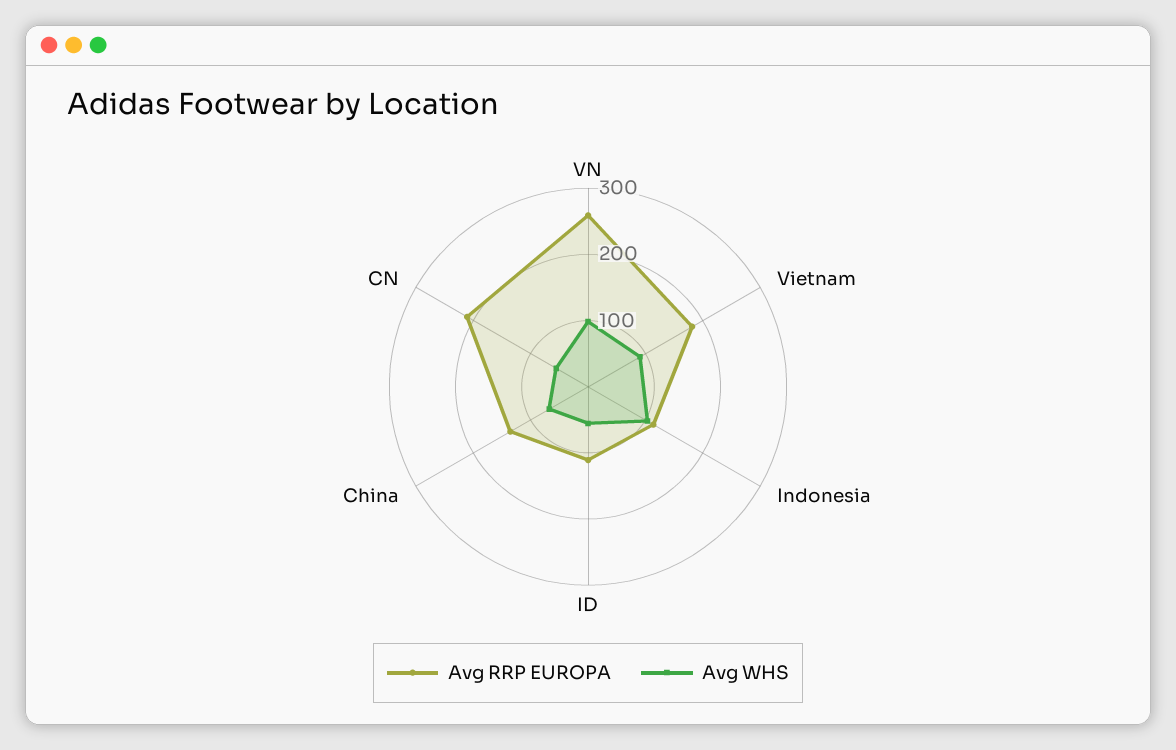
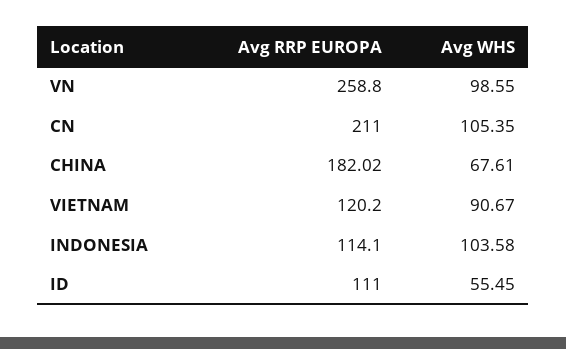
  {
    "Avg RRP EUROPA": {
      "VN": 258.8,
-     "Vietnam": 180,
+     "Vietnam": 120.2,
      "Indonesia": 114.1,
      "ID": 111,
-     "China": 140,
+     "China": 182.02,
      "CN": 211
    },
    "Avg WHS": {
      "VN": 98.55,
      "Vietnam": 90.67,
      "Indonesia": 103.58,
      "ID": 55.45,
      "China": 67.61,
-     "CN": 60
+     "CN": 105.35
    }
  }

